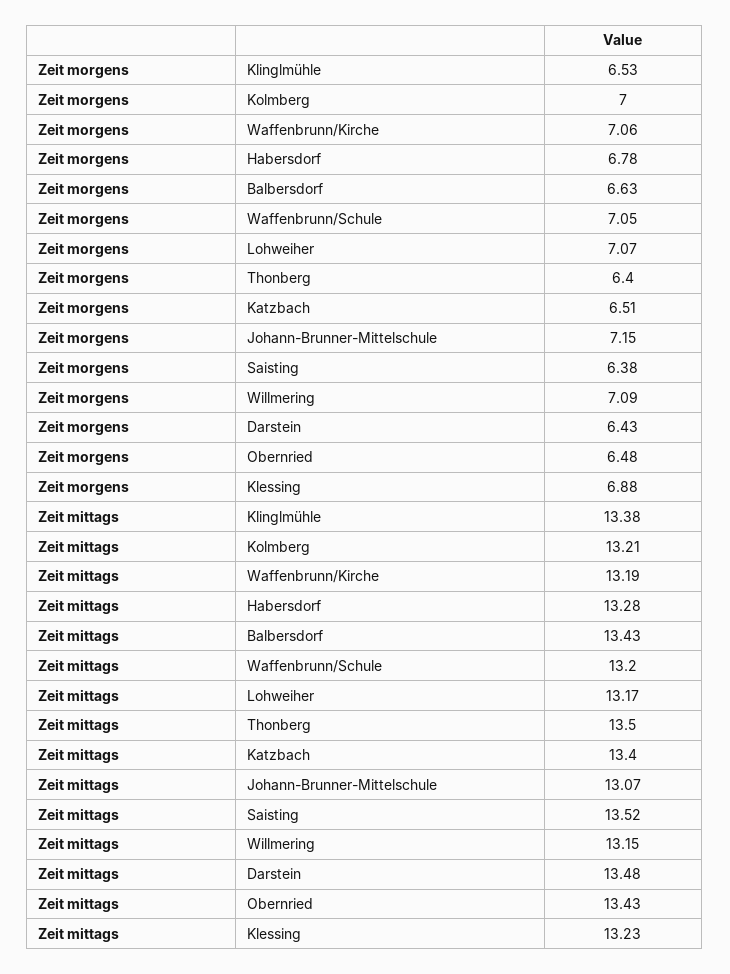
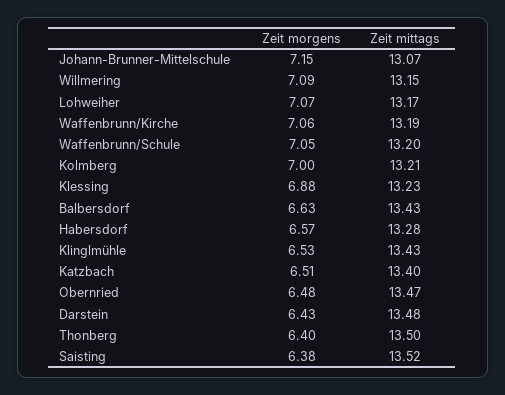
  {
    "Zeit morgens": {
      "Klinglmühle": 6.53,
      "Kolmberg": 7,
      "Waffenbrunn/Kirche": 7.06,
-     "Habersdorf": 6.78,
+     "Habersdorf": 6.57,
      "Balbersdorf": 6.63,
      "Waffenbrunn/Schule": 7.05,
      "Lohweiher": 7.07,
      "Thonberg": 6.4,
      "Katzbach": 6.51,
      "Johann-Brunner-Mittelschule": 7.15,
      "Saisting": 6.38,
      "Willmering": 7.09,
      "Darstein": 6.43,
      "Obernried": 6.48,
      "Klessing": 6.88
    },
    "Zeit mittags": {
-     "Klinglmühle": 13.38,
+     "Klinglmühle": 13.43,
      "Kolmberg": 13.21,
      "Waffenbrunn/Kirche": 13.19,
      "Habersdorf": 13.28,
      "Balbersdorf": 13.43,
      "Waffenbrunn/Schule": 13.2,
      "Lohweiher": 13.17,
      "Thonberg": 13.5,
      "Katzbach": 13.4,
      "Johann-Brunner-Mittelschule": 13.07,
      "Saisting": 13.52,
      "Willmering": 13.15,
      "Darstein": 13.48,
-     "Obernried": 13.43,
+     "Obernried": 13.47,
      "Klessing": 13.23
    }
  }

